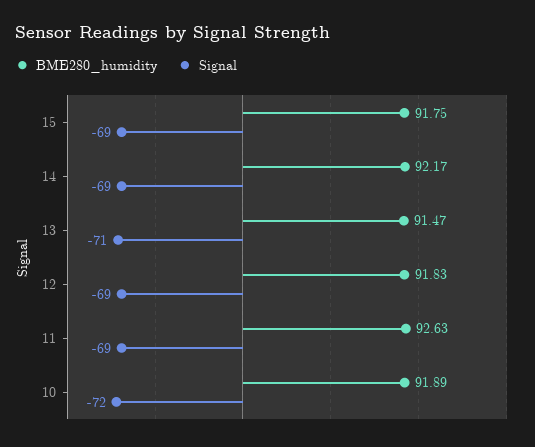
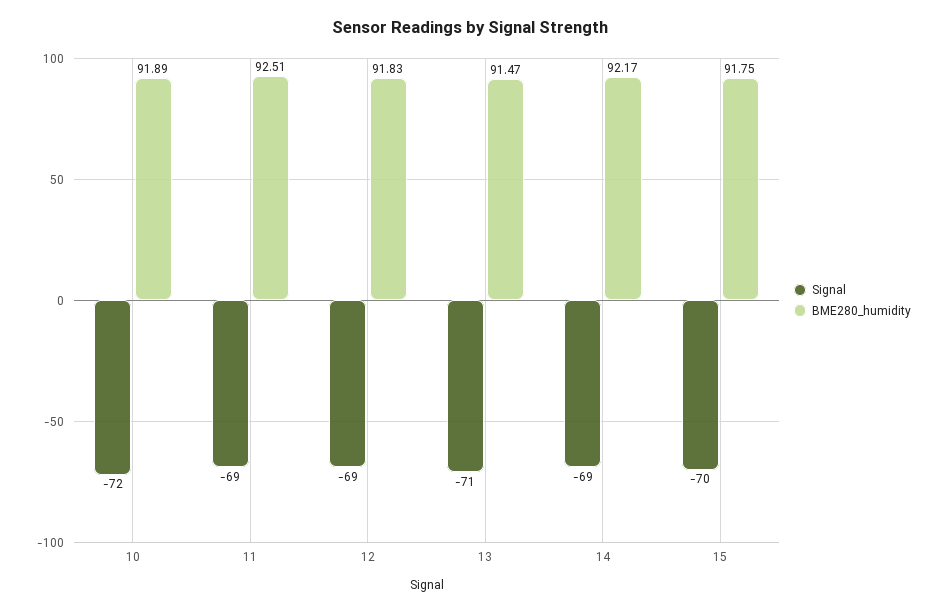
  {
    "BME280_humidity": {
      "15": 91.75,
      "14": 92.17,
      "13": 91.47,
      "12": 91.83,
-     "11": 92.63,
+     "11": 92.51,
      "10": 91.89
    },
    "Signal": {
-     "15": -69,
+     "15": -70,
      "14": -69,
      "13": -71,
      "12": -69,
      "11": -69,
      "10": -72
    }
  }

